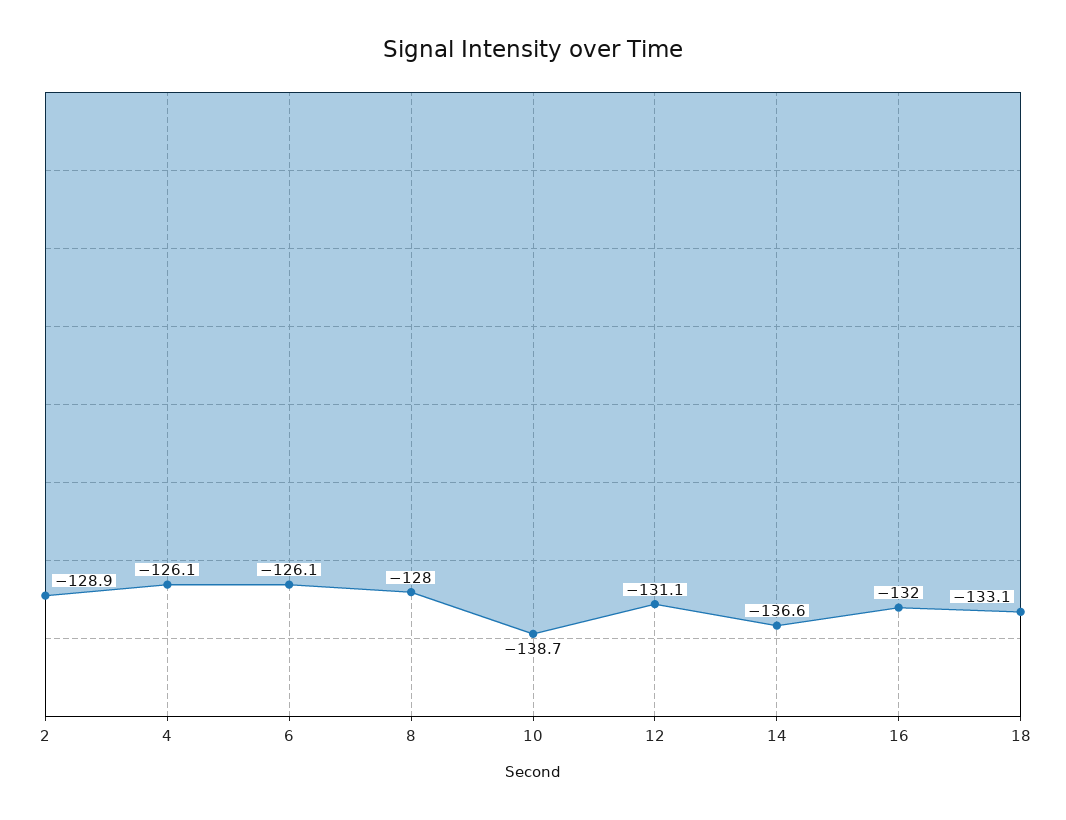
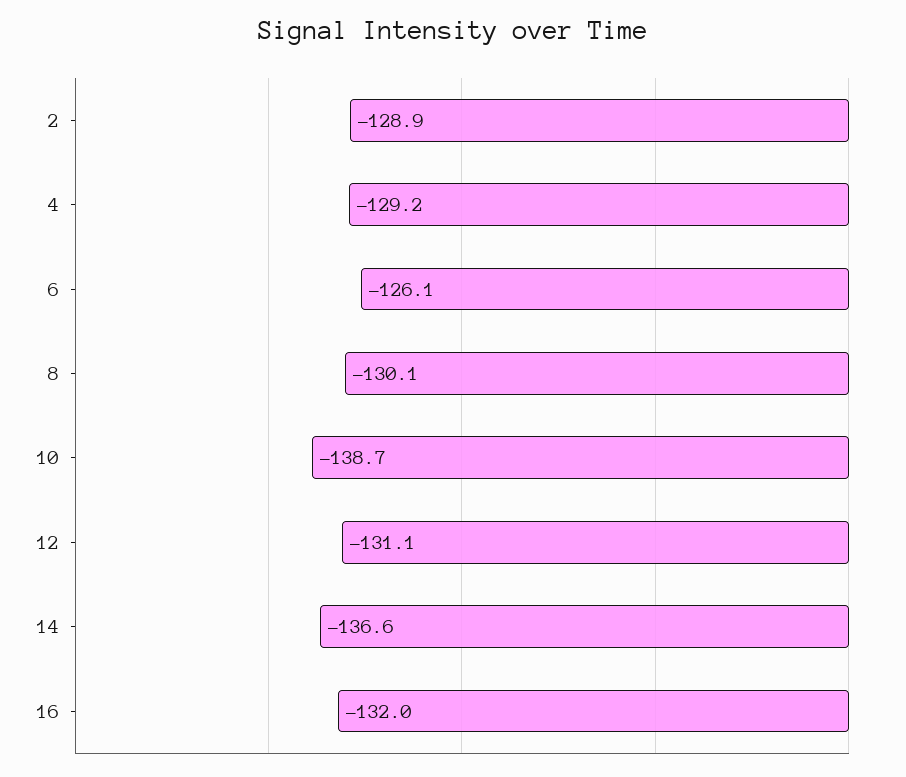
  {
    "2": -128.9,
-   "4": -126.1,
+   "4": -129.2,
    "6": -126.1,
-   "8": -128,
+   "8": -130.1,
    "10": -138.7,
    "12": -131.1,
    "14": -136.6,
-   "16": -132,
+   "16": -132
-   "18": -133.1
  }

